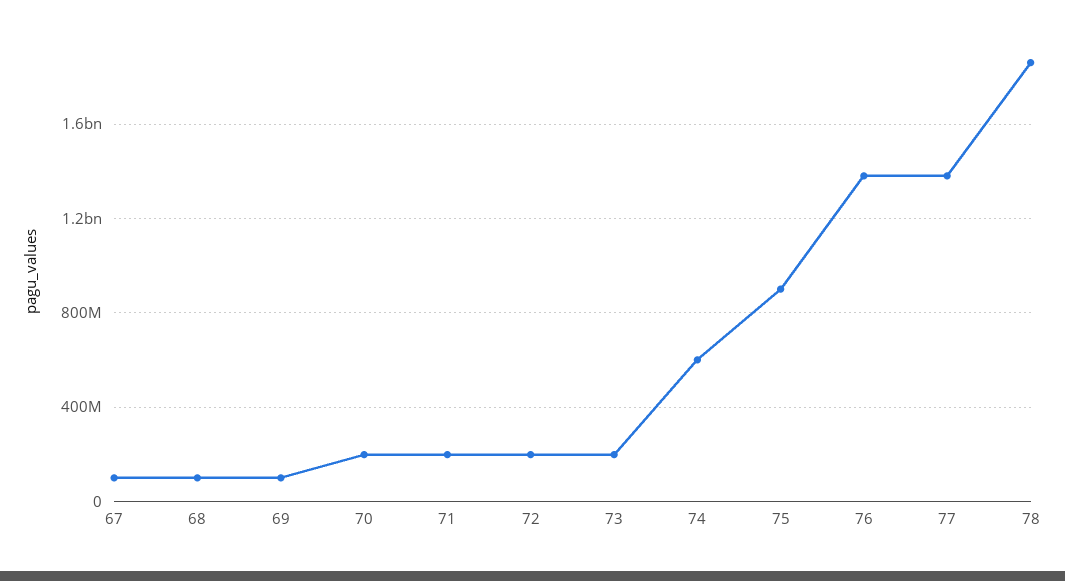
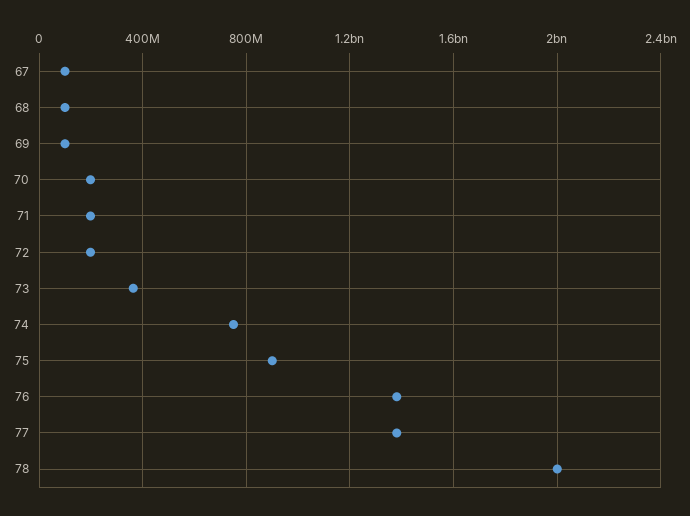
  {
    "67": 100000000,
    "68": 100000000,
    "69": 100000000,
    "70": 200000000,
    "71": 200000000,
    "72": 200000000,
-   "73": 200000000,
+   "73": 350000000,
-   "74": 600000000,
+   "74": 750000000,
    "75": 900000000,
    "76": 1400000000,
    "77": 1400000000,
-   "78": 1850000000
+   "78": 2000000000
  }

